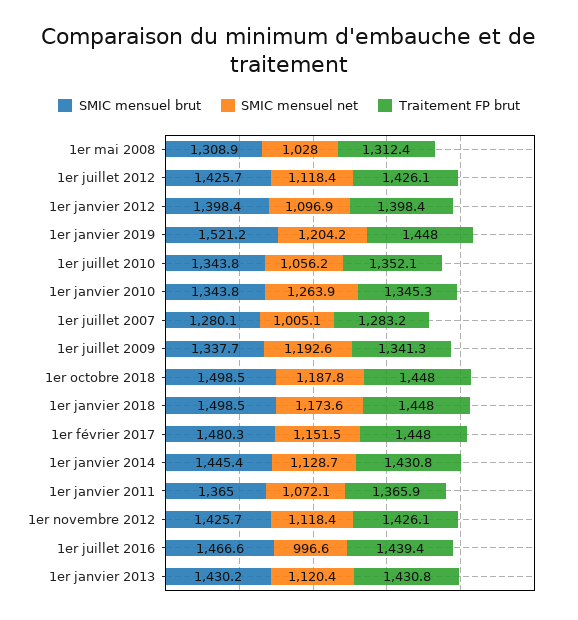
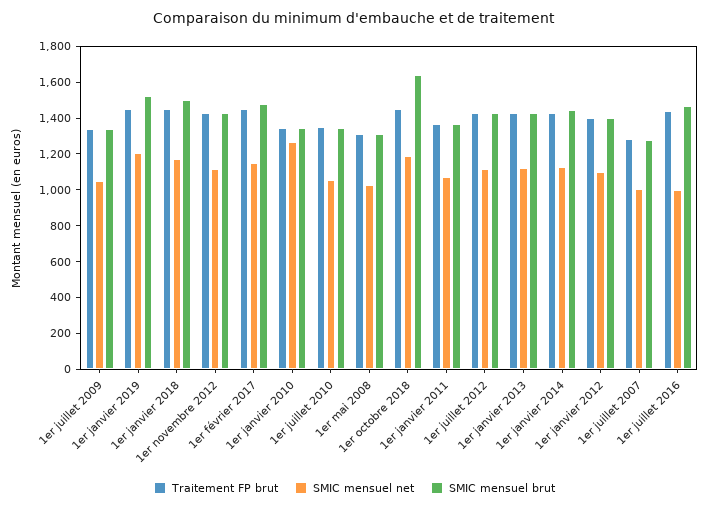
  {
    "SMIC mensuel brut": {
      "1er mai 2008": 1308.9,
      "1er juillet 2012": 1425.7,
      "1er janvier 2012": 1398.4,
      "1er janvier 2019": 1521.2,
      "1er juillet 2010": 1343.8,
      "1er janvier 2010": 1343.8,
      "1er juillet 2007": 1280.1,
      "1er juillet 2009": 1337.7,
-     "1er octobre 2018": 1498.5,
+     "1er octobre 2018": 1650,
      "1er janvier 2018": 1498.5,
      "1er février 2017": 1480.3,
      "1er janvier 2014": 1445.4,
      "1er janvier 2011": 1365,
      "1er novembre 2012": 1425.7,
      "1er juillet 2016": 1466.6,
      "1er janvier 2013": 1430.2
    },
    "SMIC mensuel net": {
      "1er mai 2008": 1028,
      "1er juillet 2012": 1118.4,
      "1er janvier 2012": 1096.9,
      "1er janvier 2019": 1204.2,
      "1er juillet 2010": 1056.2,
      "1er janvier 2010": 1263.9,
      "1er juillet 2007": 1005.1,
-     "1er juillet 2009": 1192.6,
+     "1er juillet 2009": 1050,
      "1er octobre 2018": 1187.8,
      "1er janvier 2018": 1173.6,
      "1er février 2017": 1151.5,
      "1er janvier 2014": 1128.7,
      "1er janvier 2011": 1072.1,
      "1er novembre 2012": 1118.4,
      "1er juillet 2016": 996.6,
      "1er janvier 2013": 1120.4
    },
    "Traitement FP brut": {
      "1er mai 2008": 1312.4,
      "1er juillet 2012": 1426.1,
      "1er janvier 2012": 1398.4,
      "1er janvier 2019": 1448,
      "1er juillet 2010": 1352.1,
      "1er janvier 2010": 1345.3,
      "1er juillet 2007": 1283.2,
      "1er juillet 2009": 1341.3,
      "1er octobre 2018": 1448,
      "1er janvier 2018": 1448,
      "1er février 2017": 1448,
      "1er janvier 2014": 1430.8,
      "1er janvier 2011": 1365.9,
      "1er novembre 2012": 1426.1,
      "1er juillet 2016": 1439.4,
      "1er janvier 2013": 1430.8
    }
  }

